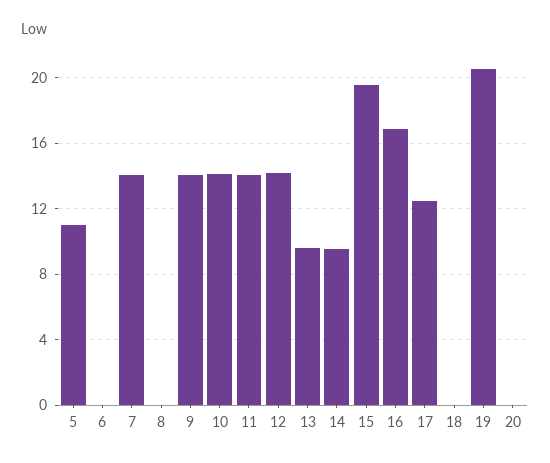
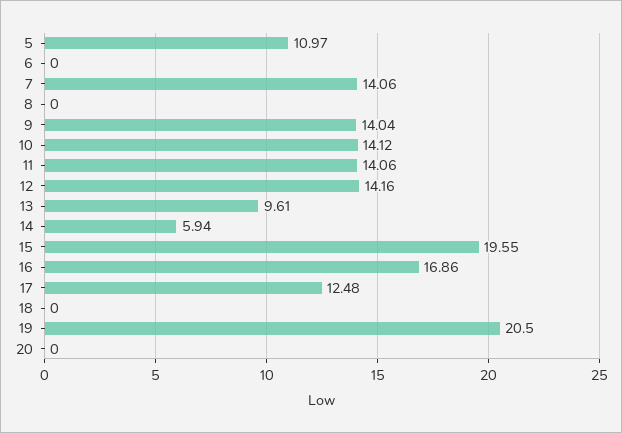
  {
    "5": 10.97,
    "6": 0,
    "7": 14.06,
    "8": 0,
    "9": 14.04,
    "10": 14.12,
    "11": 14.06,
    "12": 14.16,
    "13": 9.61,
-   "14": 9.5,
+   "14": 5.94,
    "15": 19.55,
    "16": 16.86,
    "17": 12.48,
    "18": 0,
    "19": 20.5,
    "20": 0
  }

